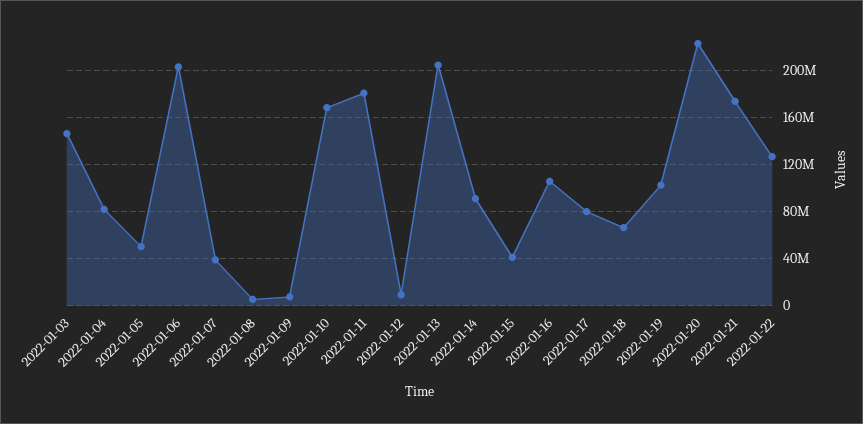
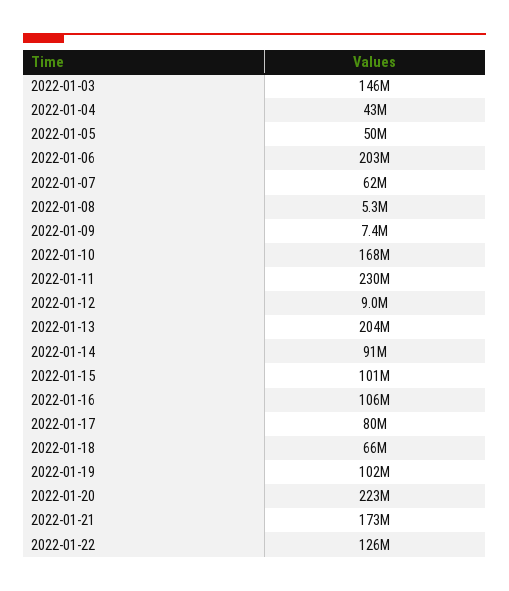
  {
    "2022-01-03": 146000000,
-   "2022-01-04": 80000000,
+   "2022-01-04": 43000000,
    "2022-01-05": 50000000,
    "2022-01-06": 203000000,
-   "2022-01-07": 40000000,
+   "2022-01-07": 62000000,
    "2022-01-08": 5300000,
    "2022-01-09": 7400000,
    "2022-01-10": 168000000,
-   "2022-01-11": 180000000,
+   "2022-01-11": 230000000,
    "2022-01-12": 9000000,
    "2022-01-13": 204000000,
    "2022-01-14": 91000000,
-   "2022-01-15": 40000000,
+   "2022-01-15": 101000000,
    "2022-01-16": 106000000,
    "2022-01-17": 80000000,
    "2022-01-18": 66000000,
    "2022-01-19": 102000000,
    "2022-01-20": 223000000,
    "2022-01-21": 173000000,
    "2022-01-22": 126000000
  }

